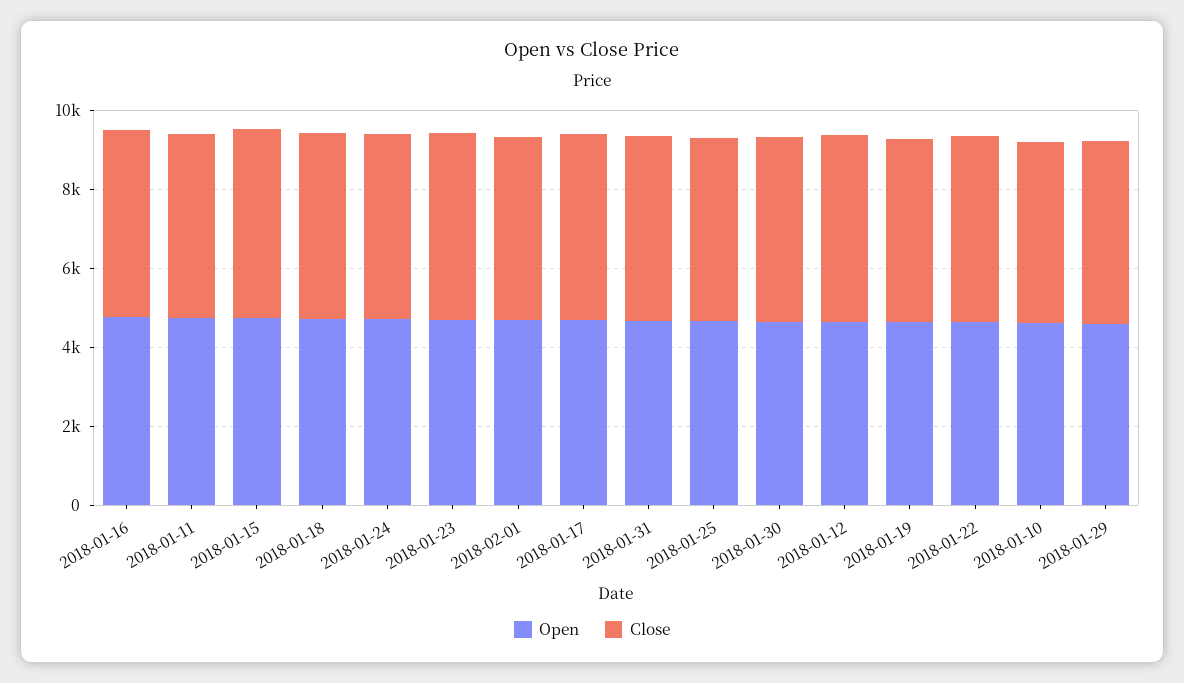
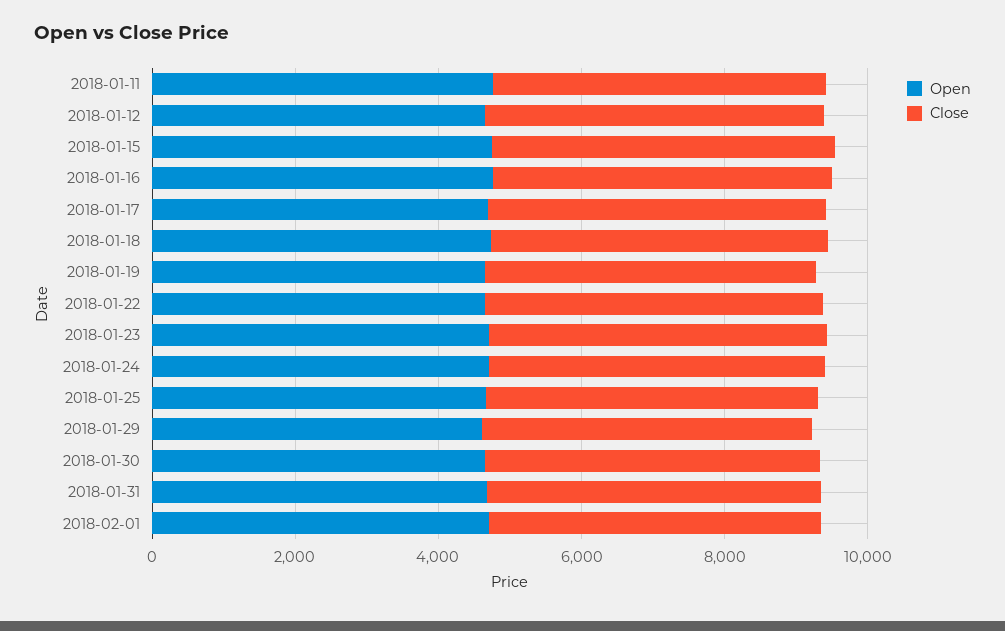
  {
    "Open": {
      "2018-01-16": 5000,
      "2018-01-11": 5000,
      "2018-01-15": 5000,
      "2018-01-18": 4500,
      "2018-01-24": 4500,
      "2018-01-23": 4500,
      "2018-02-01": 4500,
      "2018-01-17": 4500,
      "2018-01-31": 4500,
      "2018-01-25": 4500,
      "2018-01-30": 4500,
      "2018-01-12": 4500,
      "2018-01-19": 4500,
      "2018-01-22": 4500,
-     "2018-01-10": 4500,
      "2018-01-29": 4500
    },
    "Close": {
      "2018-01-16": 4500,
      "2018-01-11": 4500,
      "2018-01-15": 5000,
      "2018-01-18": 4500,
      "2018-01-24": 4500,
      "2018-01-23": 4500,
      "2018-02-01": 4500,
      "2018-01-17": 4500,
      "2018-01-31": 4500,
      "2018-01-25": 4500,
      "2018-01-30": 4500,
      "2018-01-12": 4500,
      "2018-01-19": 4500,
      "2018-01-22": 4500,
-     "2018-01-10": 4500,
      "2018-01-29": 4500
    }
  }

